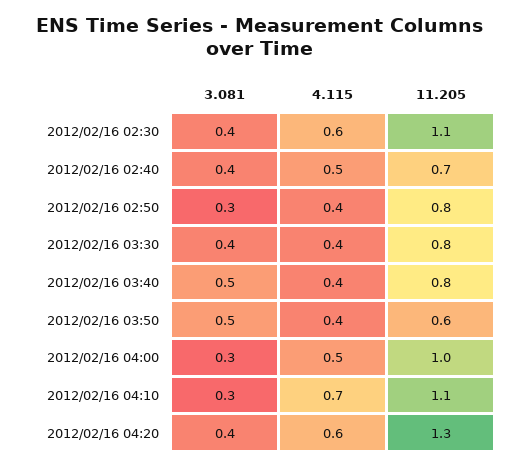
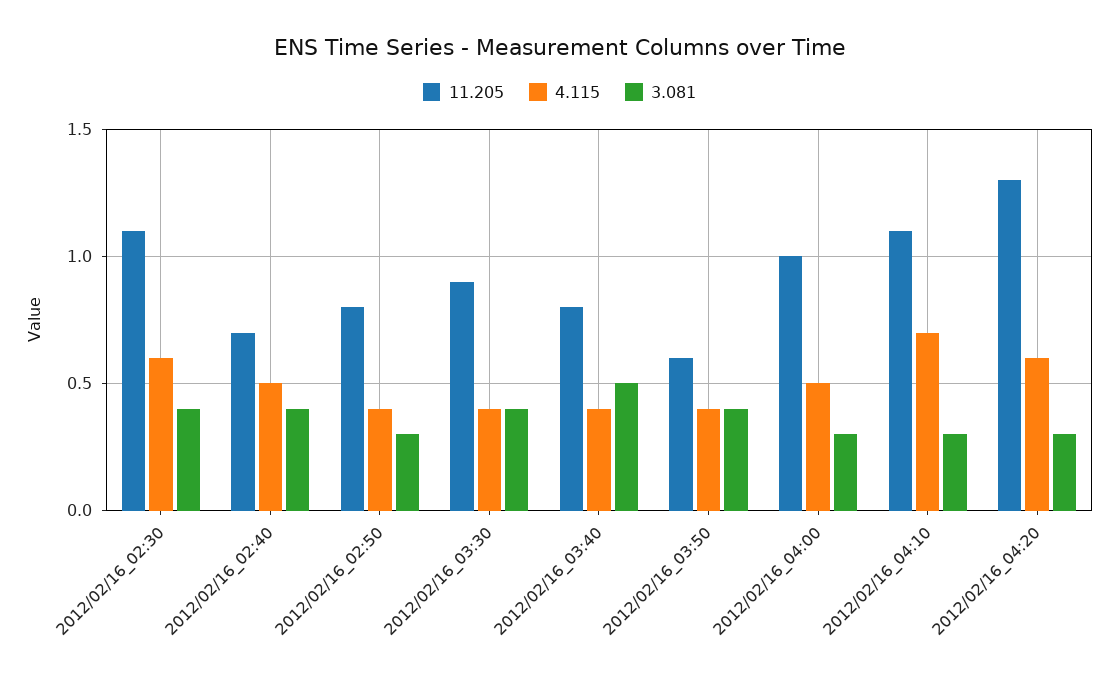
  {
    "3.081": {
      "2012/02/16 02:30": 0.4,
      "2012/02/16 02:40": 0.4,
      "2012/02/16 02:50": 0.3,
      "2012/02/16 03:30": 0.4,
      "2012/02/16 03:40": 0.5,
-     "2012/02/16 03:50": 0.5,
+     "2012/02/16 03:50": 0.4,
      "2012/02/16 04:00": 0.3,
      "2012/02/16 04:10": 0.3,
-     "2012/02/16 04:20": 0.4
+     "2012/02/16 04:20": 0.3
    },
    "4.115": {
      "2012/02/16 02:30": 0.6,
      "2012/02/16 02:40": 0.5,
      "2012/02/16 02:50": 0.4,
      "2012/02/16 03:30": 0.4,
      "2012/02/16 03:40": 0.4,
      "2012/02/16 03:50": 0.4,
      "2012/02/16 04:00": 0.5,
      "2012/02/16 04:10": 0.7,
      "2012/02/16 04:20": 0.6
    },
    "11.205": {
      "2012/02/16 02:30": 1.1,
      "2012/02/16 02:40": 0.7,
      "2012/02/16 02:50": 0.8,
-     "2012/02/16 03:30": 0.8,
+     "2012/02/16 03:30": 0.9,
      "2012/02/16 03:40": 0.8,
      "2012/02/16 03:50": 0.6,
      "2012/02/16 04:00": 1,
      "2012/02/16 04:10": 1.1,
      "2012/02/16 04:20": 1.3
    }
  }

